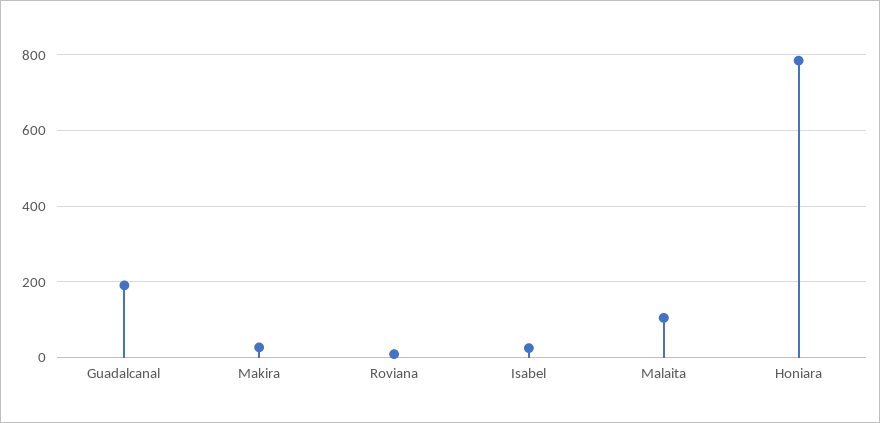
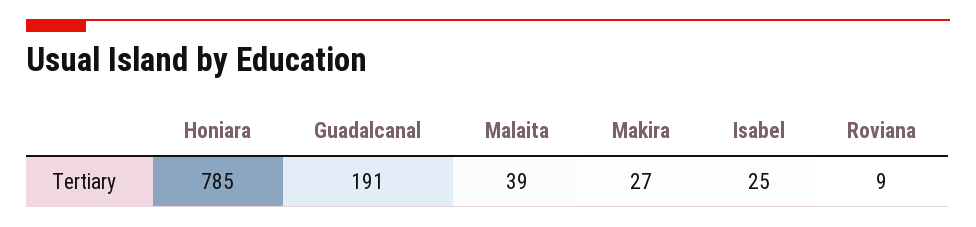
  {
    "Guadalcanal": 191,
    "Makira": 27,
    "Roviana": 9,
    "Isabel": 25,
-   "Malaita": 100,
+   "Malaita": 39,
    "Honiara": 785
  }

